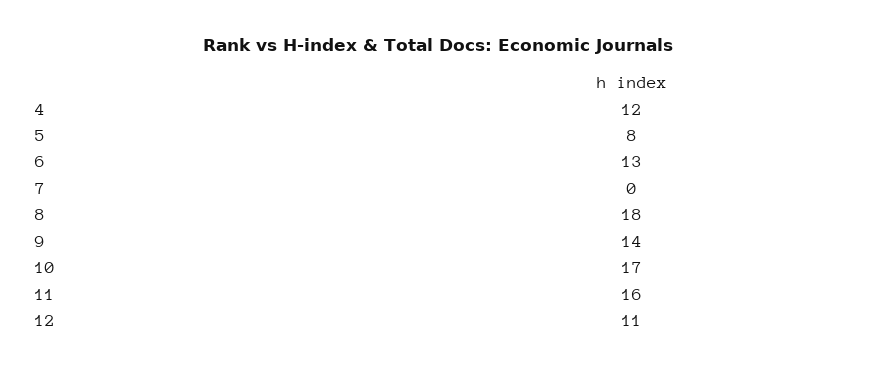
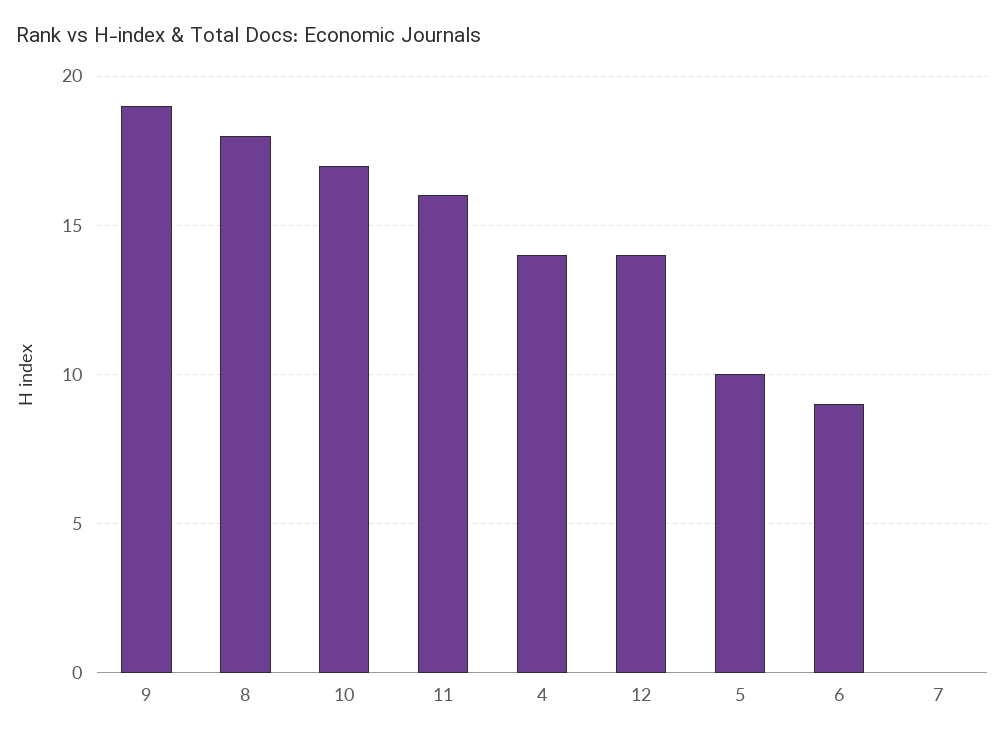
  {
-   "4": 12,
+   "4": 14,
-   "5": 8,
+   "5": 10,
-   "6": 13,
+   "6": 9,
    "7": 0,
    "8": 18,
-   "9": 14,
+   "9": 19,
    "10": 17,
    "11": 16,
-   "12": 11
+   "12": 14
  }

